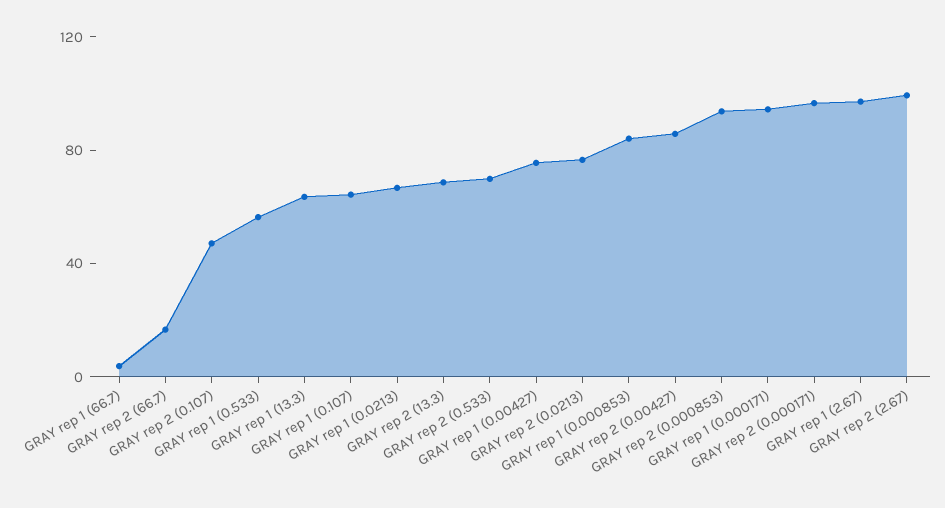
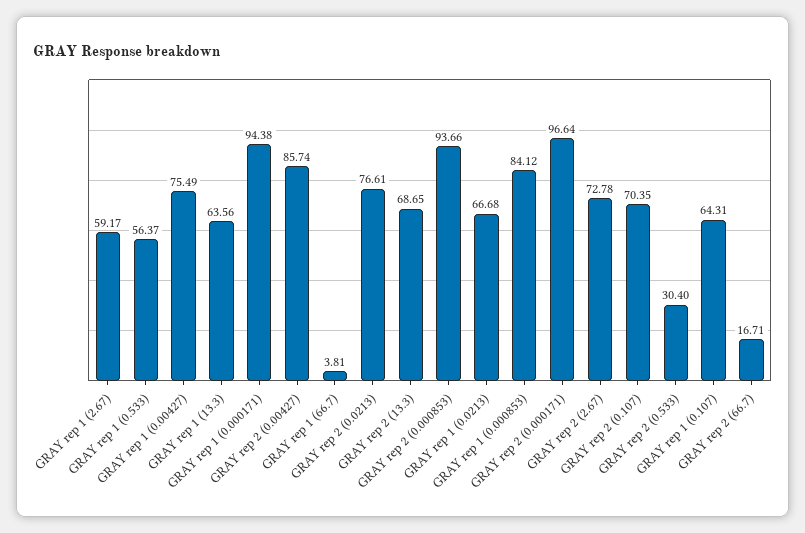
  {
    "GRAY rep 1 (66.7)": 3.81,
    "GRAY rep 2 (66.7)": 16.71,
-   "GRAY rep 2 (0.107)": 50,
+   "GRAY rep 2 (0.107)": 70.35,
    "GRAY rep 1 (0.533)": 56.37,
    "GRAY rep 1 (13.3)": 63.56,
    "GRAY rep 1 (0.107)": 64.31,
    "GRAY rep 1 (0.0213)": 66.68,
    "GRAY rep 2 (13.3)": 68.65,
-   "GRAY rep 2 (0.533)": 70,
+   "GRAY rep 2 (0.533)": 30.4,
    "GRAY rep 1 (0.00427)": 75.49,
    "GRAY rep 2 (0.0213)": 76.61,
    "GRAY rep 1 (0.000853)": 84.12,
    "GRAY rep 2 (0.00427)": 85.74,
    "GRAY rep 2 (0.000853)": 93.66,
    "GRAY rep 1 (0.000171)": 94.38,
    "GRAY rep 2 (0.000171)": 96.64,
-   "GRAY rep 1 (2.67)": 100,
+   "GRAY rep 1 (2.67)": 59.17,
-   "GRAY rep 2 (2.67)": 100
+   "GRAY rep 2 (2.67)": 72.78
  }

